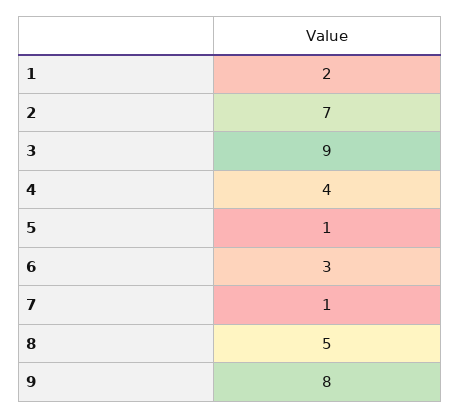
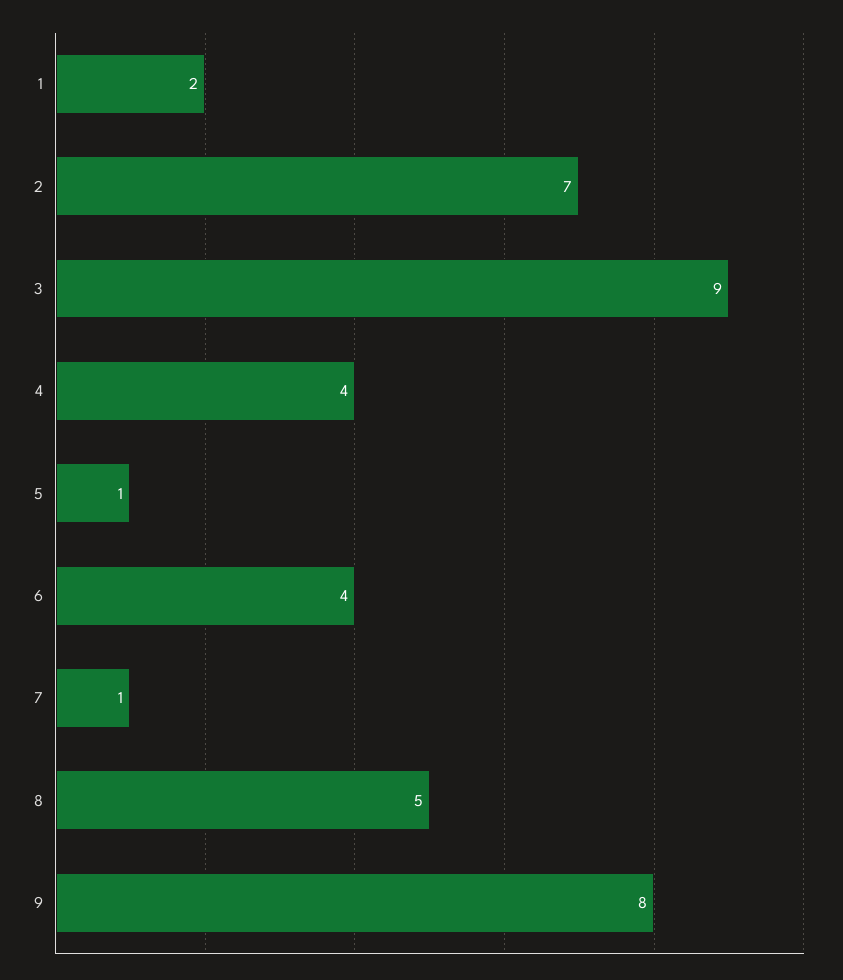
  {
    "1": 2,
    "2": 7,
    "3": 9,
    "4": 4,
    "5": 1,
-   "6": 3,
+   "6": 4,
    "7": 1,
    "8": 5,
    "9": 8
  }

